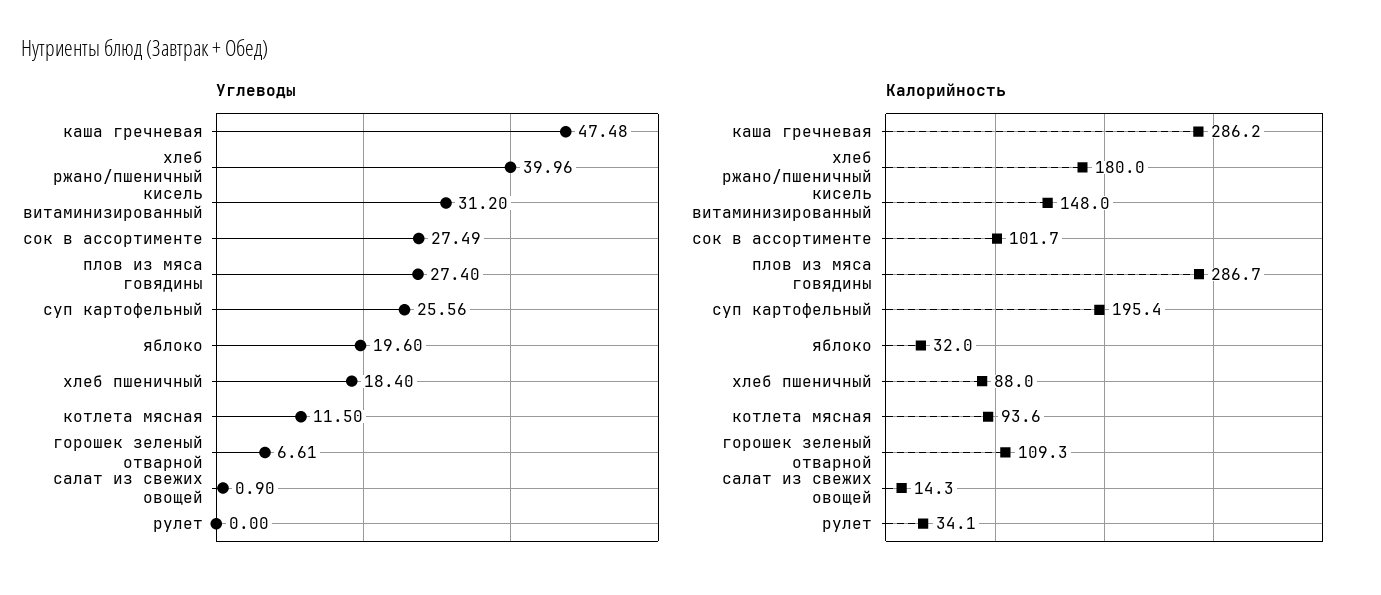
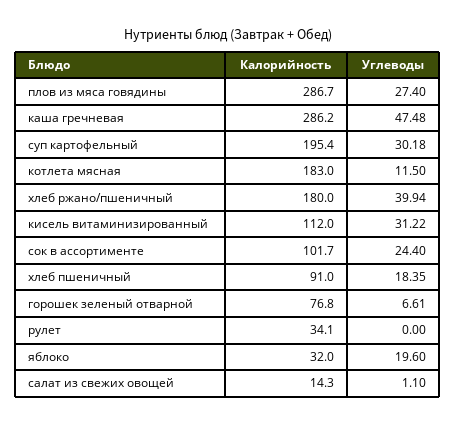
  {
    "Углеводы": {
      "каша гречневая": 47.48,
-     "хлеб ржано/пшеничный": 39.96,
+     "хлеб ржано/пшеничный": 39.94,
-     "кисель витаминизированный": 31.2,
+     "кисель витаминизированный": 31.22,
-     "сок в ассортименте": 27.49,
+     "сок в ассортименте": 24.4,
      "плов из мяса говядины": 27.4,
-     "суп картофельный": 25.56,
+     "суп картофельный": 30.18,
      "яблоко": 19.6,
-     "хлеб пшеничный": 18.4,
+     "хлеб пшеничный": 18.35,
      "котлета мясная": 11.5,
      "горошек зеленый отварной": 6.61,
-     "салат из свежих овощей": 0.9,
+     "салат из свежих овощей": 1.1,
      "рулет": 0
    },
    "Калорийность": {
      "каша гречневая": 286.2,
      "хлеб ржано/пшеничный": 180,
-     "кисель витаминизированный": 148,
+     "кисель витаминизированный": 112,
      "сок в ассортименте": 101.7,
      "плов из мяса говядины": 286.7,
      "суп картофельный": 195.4,
      "яблоко": 32,
-     "хлеб пшеничный": 88,
+     "хлеб пшеничный": 91,
-     "котлета мясная": 93.6,
+     "котлета мясная": 183,
-     "горошек зеленый отварной": 109.3,
+     "горошек зеленый отварной": 76.8,
      "салат из свежих овощей": 14.3,
      "рулет": 34.1
    }
  }

